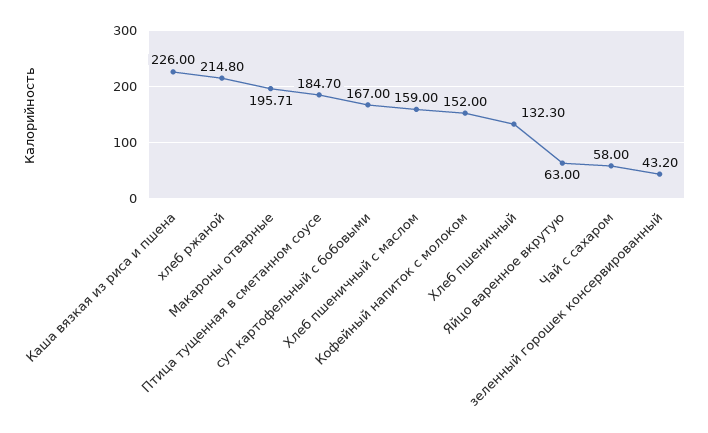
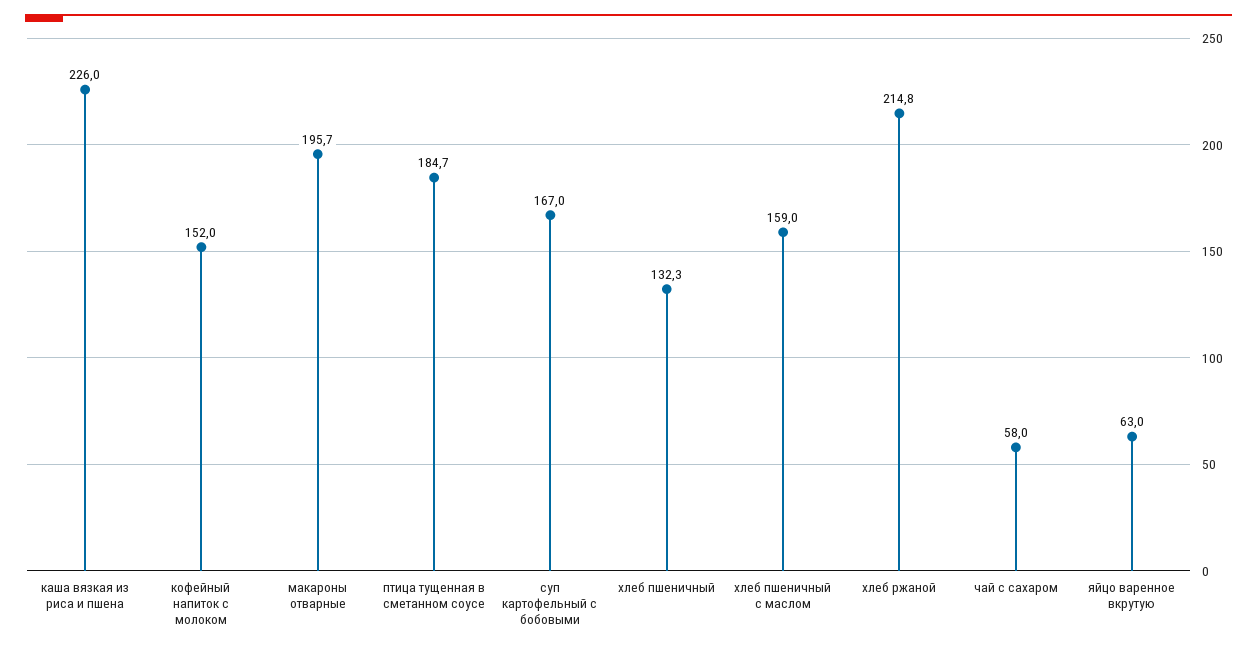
  {
    "Каша вязкая из риса и пшена": 226,
    "хлеб ржаной": 214.8,
    "Макароны отварные": 195.71,
    "Птица тущенная в сметанном соусе": 184.7,
    "суп картофельный с бобовыми": 167,
    "Хлеб пшеничный с маслом": 159,
    "Кофейный напиток с молоком": 152,
    "Хлеб пшеничный": 132.3,
    "Яйцо варенное вкрутую": 63,
-   "Чай с сахаром": 58,
+   "Чай с сахаром": 58
-   "зеленный горошек консервированный": 43.2
  }

